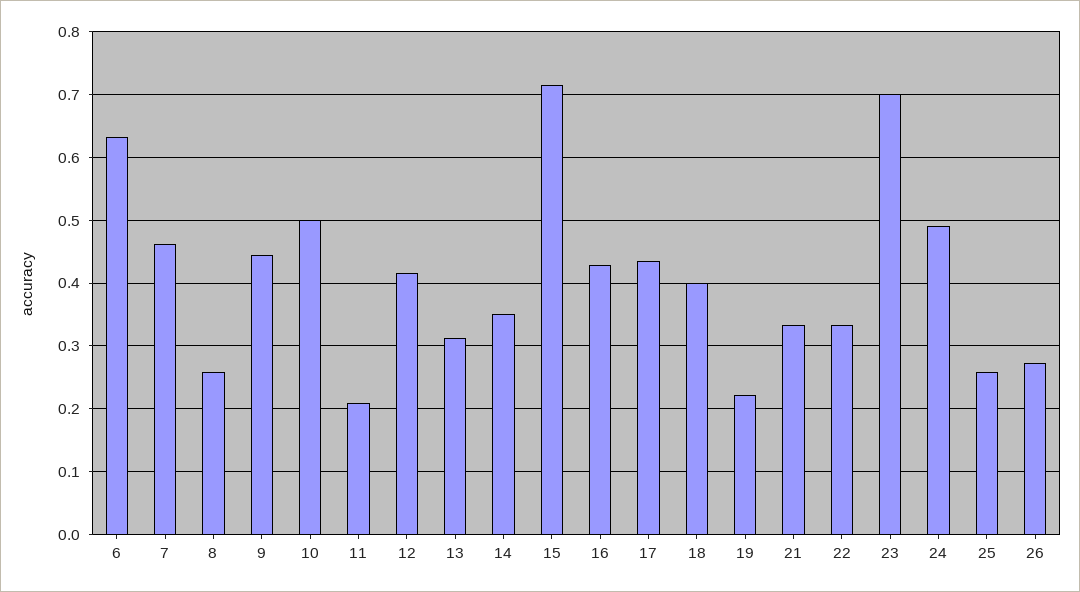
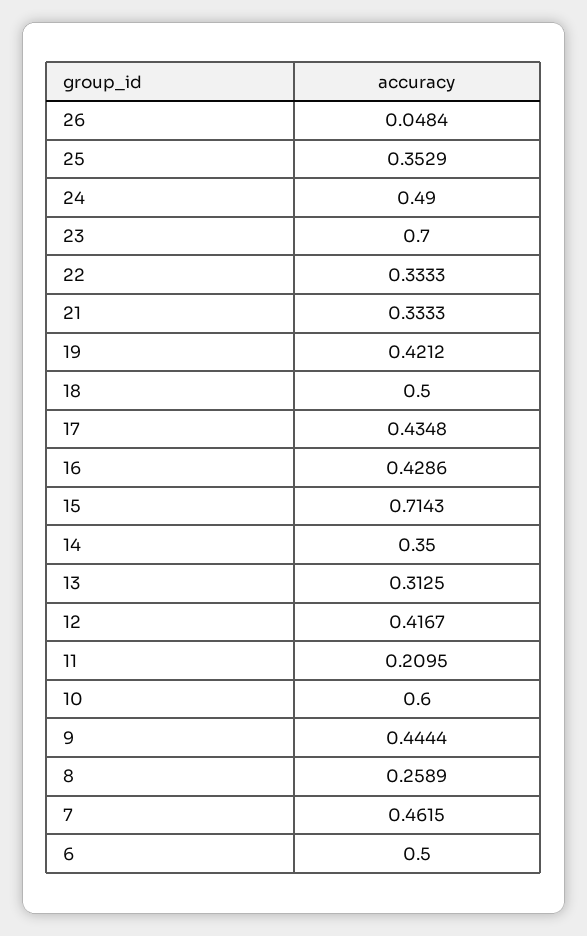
  {
-   "6": 0.63,
+   "6": 0.5,
    "7": 0.4615,
    "8": 0.2589,
    "9": 0.4444,
-   "10": 0.5,
+   "10": 0.6,
    "11": 0.2095,
    "12": 0.4167,
    "13": 0.3125,
    "14": 0.35,
    "15": 0.7143,
    "16": 0.4286,
    "17": 0.4348,
-   "18": 0.4,
+   "18": 0.5,
-   "19": 0.22,
+   "19": 0.4212,
    "21": 0.3333,
    "22": 0.3333,
    "23": 0.7,
    "24": 0.49,
-   "25": 0.26,
+   "25": 0.3529,
-   "26": 0.27
+   "26": 0.0484
  }

